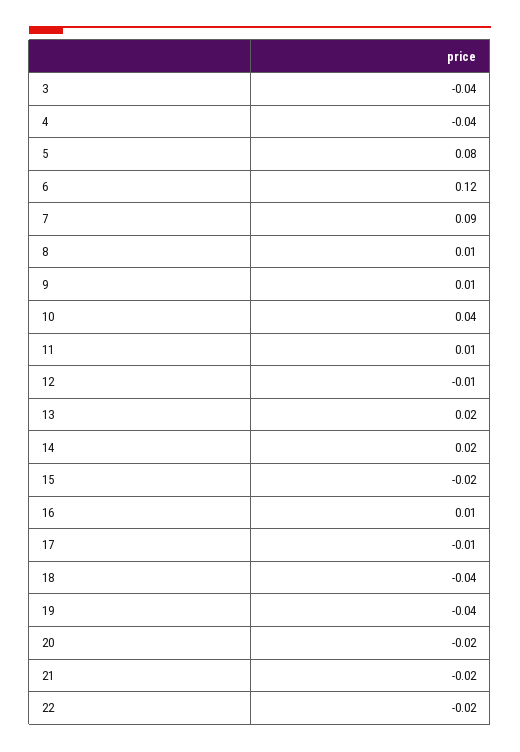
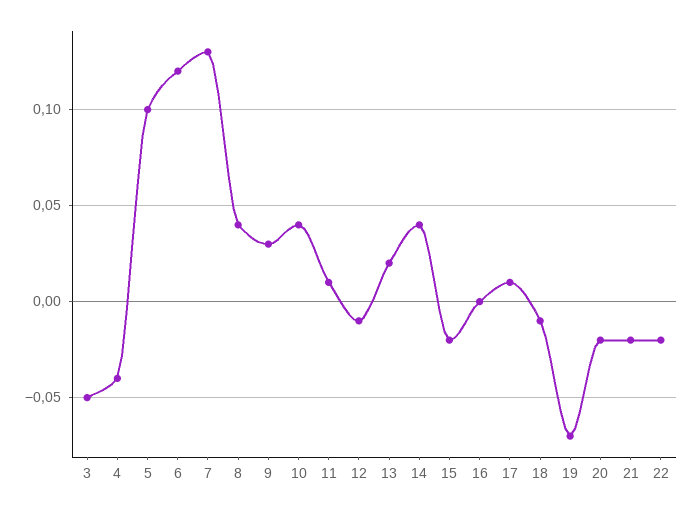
  {
-   "3": -0.04,
+   "3": -0.05,
    "4": -0.04,
-   "5": 0.08,
+   "5": 0.1,
    "6": 0.12,
-   "7": 0.09,
+   "7": 0.13,
-   "8": 0.01,
+   "8": 0.04,
-   "9": 0.01,
+   "9": 0.03,
    "10": 0.04,
    "11": 0.01,
    "12": -0.01,
    "13": 0.02,
-   "14": 0.02,
+   "14": 0.04,
    "15": -0.02,
-   "16": 0.01,
+   "16": 0,
-   "17": -0.01,
+   "17": 0.01,
-   "18": -0.04,
+   "18": -0.01,
-   "19": -0.04,
+   "19": -0.07,
    "20": -0.02,
    "21": -0.02,
    "22": -0.02
  }

